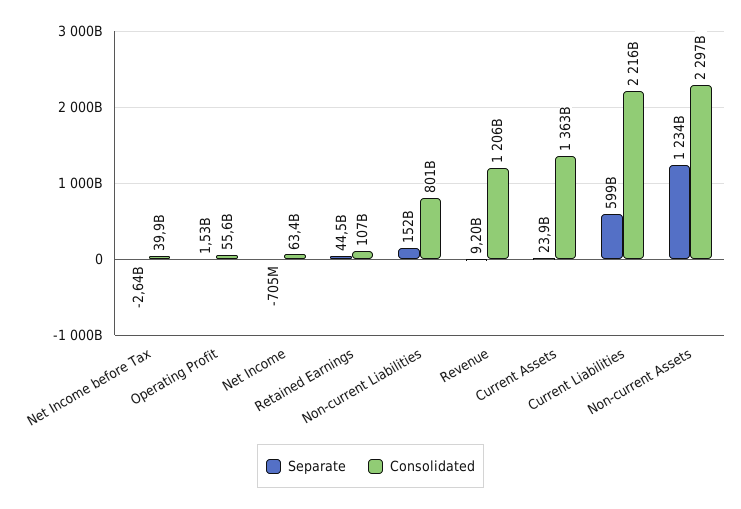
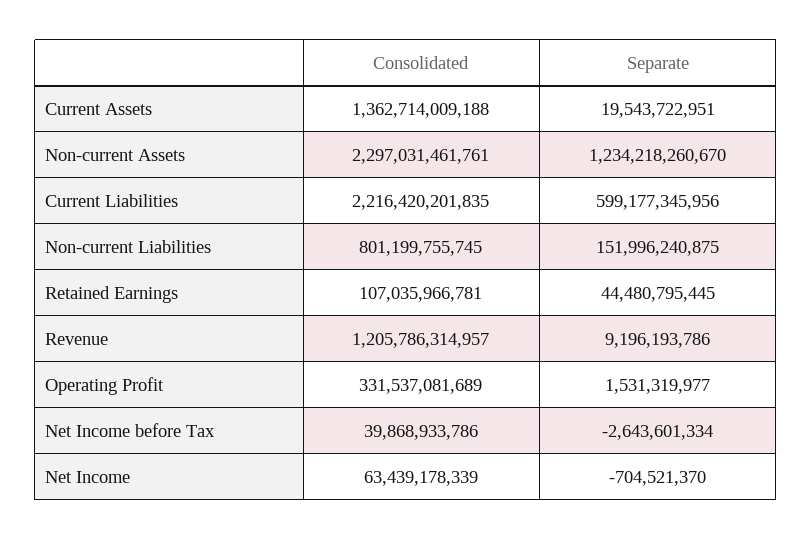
  {
    "Separate": {
      "Net Income before Tax": -2643601334,
      "Operating Profit": 1531319977,
      "Net Income": -704521370,
      "Retained Earnings": 44480795445,
      "Non-current Liabilities": 151996240875,
      "Revenue": 9196193786,
-     "Current Assets": 23900000000,
+     "Current Assets": 19543722951,
      "Current Liabilities": 599177345956,
      "Non-current Assets": 1234218260670
    },
    "Consolidated": {
      "Net Income before Tax": 39868933786,
-     "Operating Profit": 55600000000,
+     "Operating Profit": 331537081689,
      "Net Income": 63439178339,
      "Retained Earnings": 107035966781,
      "Non-current Liabilities": 801199755745,
      "Revenue": 1205786314957,
      "Current Assets": 1362714009188,
      "Current Liabilities": 2216420201835,
      "Non-current Assets": 2297031461761
    }
  }

